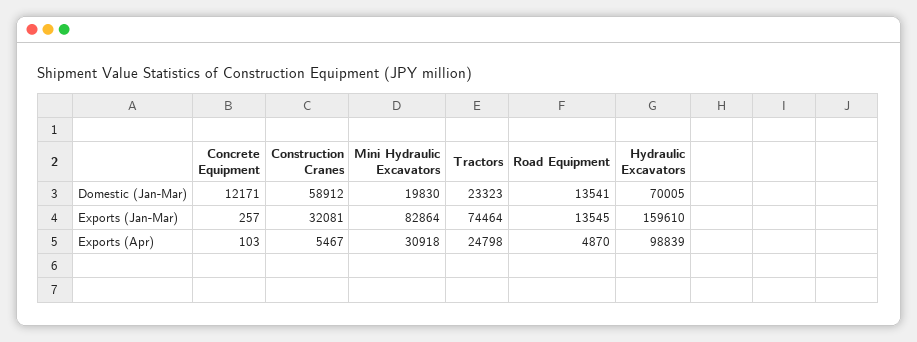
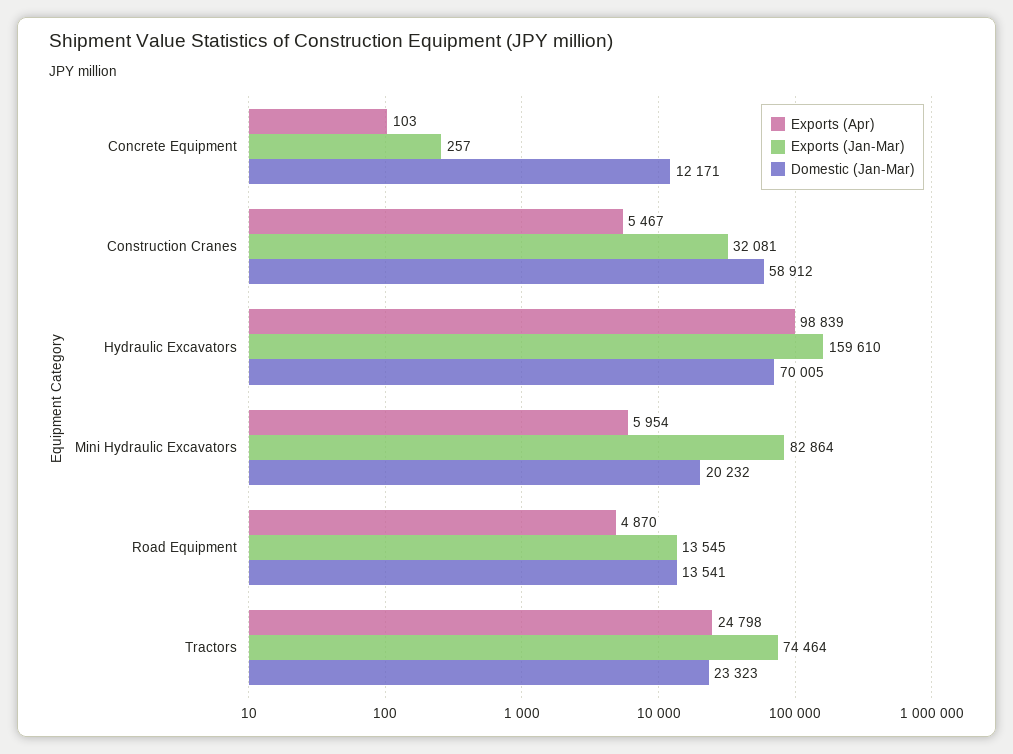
  {
    "Domestic (Jan-Mar)": {
      "Concrete Equipment": 12171,
      "Construction Cranes": 58912,
-     "Mini Hydraulic Excavators": 19830,
+     "Mini Hydraulic Excavators": 20232,
      "Tractors": 23323,
      "Road Equipment": 13541,
      "Hydraulic Excavators": 70005
    },
    "Exports (Jan-Mar)": {
      "Concrete Equipment": 257,
      "Construction Cranes": 32081,
      "Mini Hydraulic Excavators": 82864,
      "Tractors": 74464,
      "Road Equipment": 13545,
      "Hydraulic Excavators": 159610
    },
    "Exports (Apr)": {
      "Concrete Equipment": 103,
      "Construction Cranes": 5467,
-     "Mini Hydraulic Excavators": 30918,
+     "Mini Hydraulic Excavators": 5954,
      "Tractors": 24798,
      "Road Equipment": 4870,
      "Hydraulic Excavators": 98839
    }
  }

